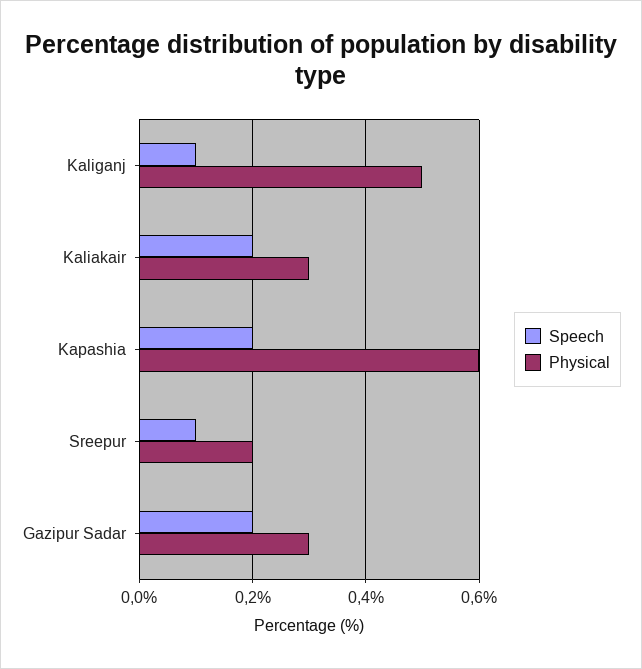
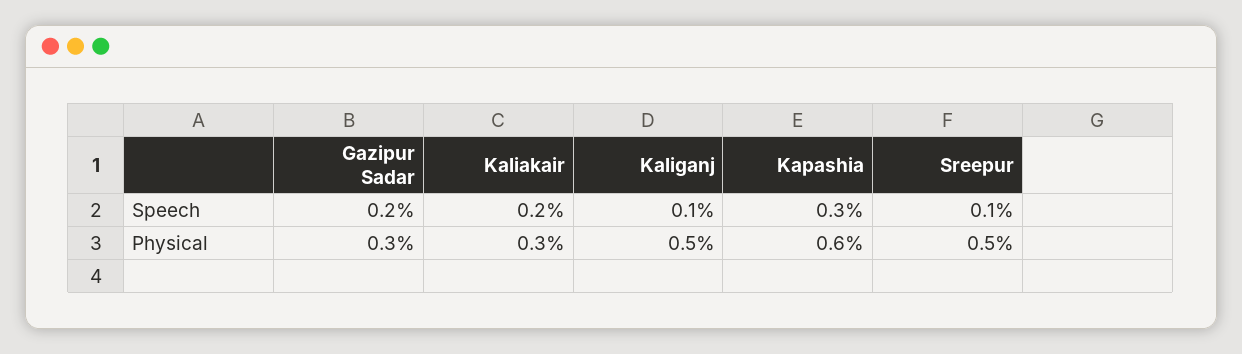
  {
    "Speech": {
      "Kaliganj": 0.1,
      "Kaliakair": 0.2,
-     "Kapashia": 0.2,
+     "Kapashia": 0.3,
      "Sreepur": 0.1,
      "Gazipur Sadar": 0.2
    },
    "Physical": {
      "Kaliganj": 0.5,
      "Kaliakair": 0.3,
      "Kapashia": 0.6,
-     "Sreepur": 0.2,
+     "Sreepur": 0.5,
      "Gazipur Sadar": 0.3
    }
  }

